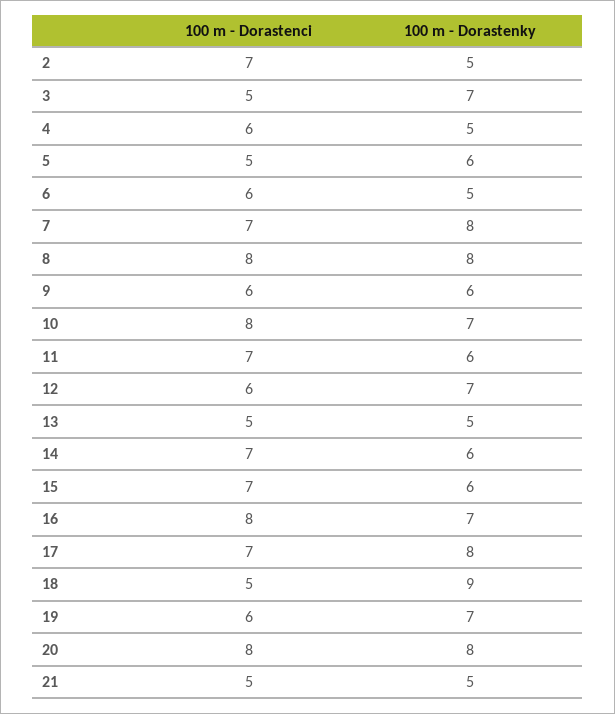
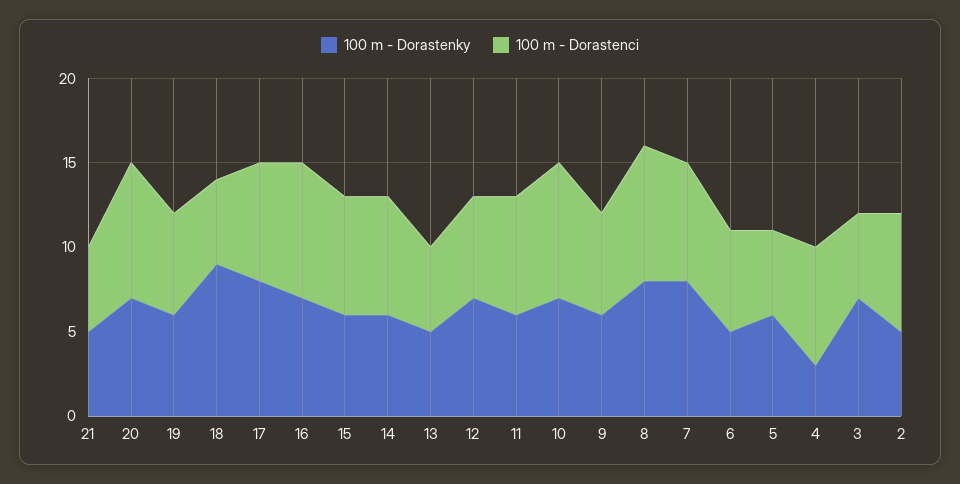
  {
    "100 m - Dorastenci": {
      "2": 7,
      "3": 5,
-     "4": 6,
+     "4": 7,
      "5": 5,
      "6": 6,
      "7": 7,
      "8": 8,
      "9": 6,
      "10": 8,
      "11": 7,
      "12": 6,
      "13": 5,
      "14": 7,
      "15": 7,
      "16": 8,
      "17": 7,
      "18": 5,
      "19": 6,
      "20": 8,
      "21": 5
    },
    "100 m - Dorastenky": {
      "2": 5,
      "3": 7,
-     "4": 5,
+     "4": 3,
      "5": 6,
      "6": 5,
      "7": 8,
      "8": 8,
      "9": 6,
      "10": 7,
      "11": 6,
      "12": 7,
      "13": 5,
      "14": 6,
      "15": 6,
      "16": 7,
      "17": 8,
      "18": 9,
-     "19": 7,
+     "19": 6,
-     "20": 8,
+     "20": 7,
      "21": 5
    }
  }

